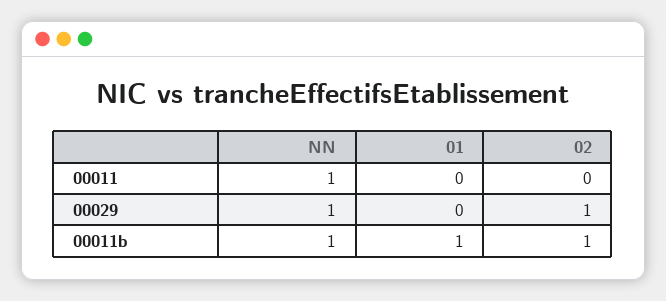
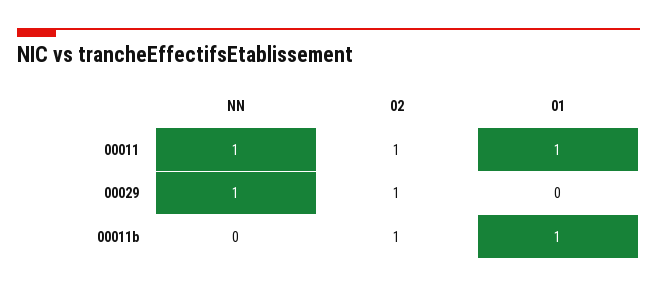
  {
    "NN": {
      "00011": 1,
      "00029": 1,
-     "00011b": 1
+     "00011b": 0
    },
    "01": {
-     "00011": 0,
+     "00011": 1,
      "00029": 0,
      "00011b": 1
    },
    "02": {
-     "00011": 0,
+     "00011": 1,
      "00029": 1,
      "00011b": 1
    }
  }

